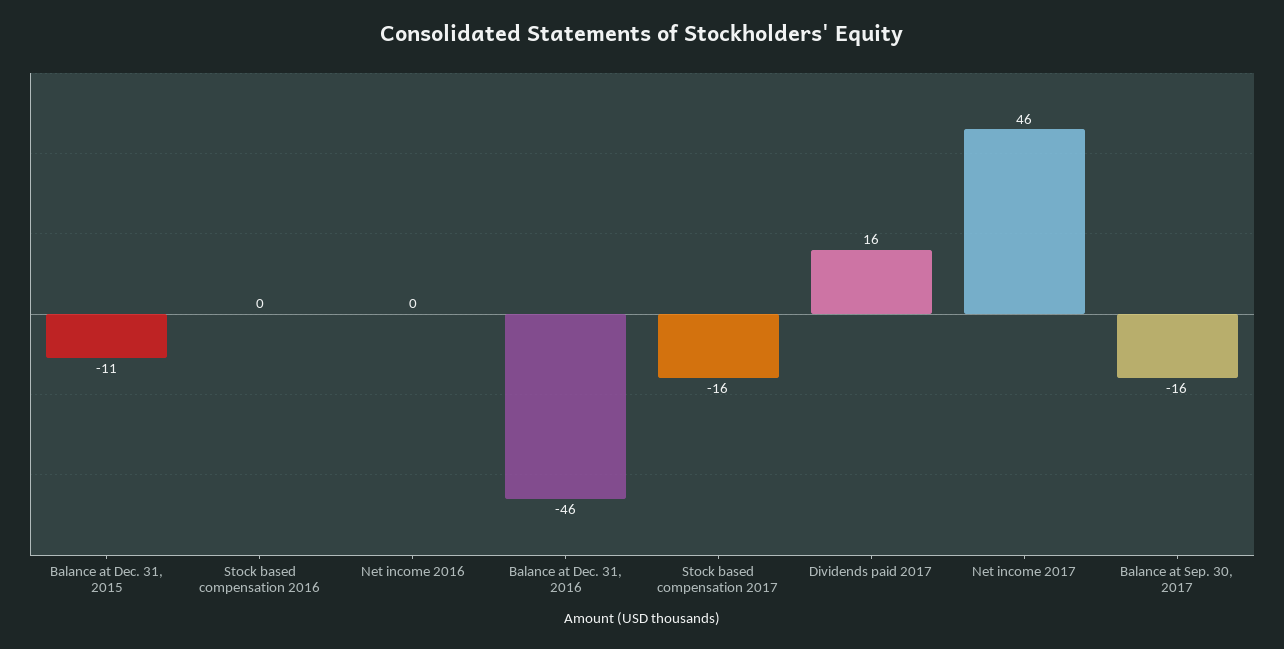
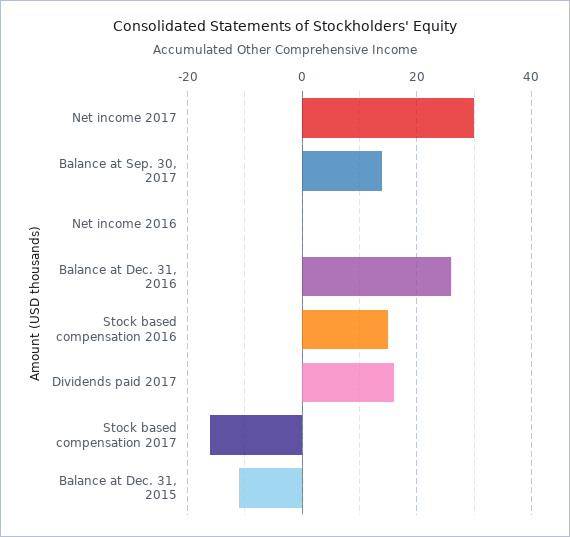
  {
    "Balance at Dec. 31, 2015": -11,
-   "Stock based compensation 2016": 0,
+   "Stock based compensation 2016": 15,
    "Net income 2016": 0,
-   "Balance at Dec. 31, 2016": -46,
+   "Balance at Dec. 31, 2016": 25,
    "Stock based compensation 2017": -16,
    "Dividends paid 2017": 16,
-   "Net income 2017": 46,
+   "Net income 2017": 30,
-   "Balance at Sep. 30, 2017": -16
+   "Balance at Sep. 30, 2017": 15
  }

